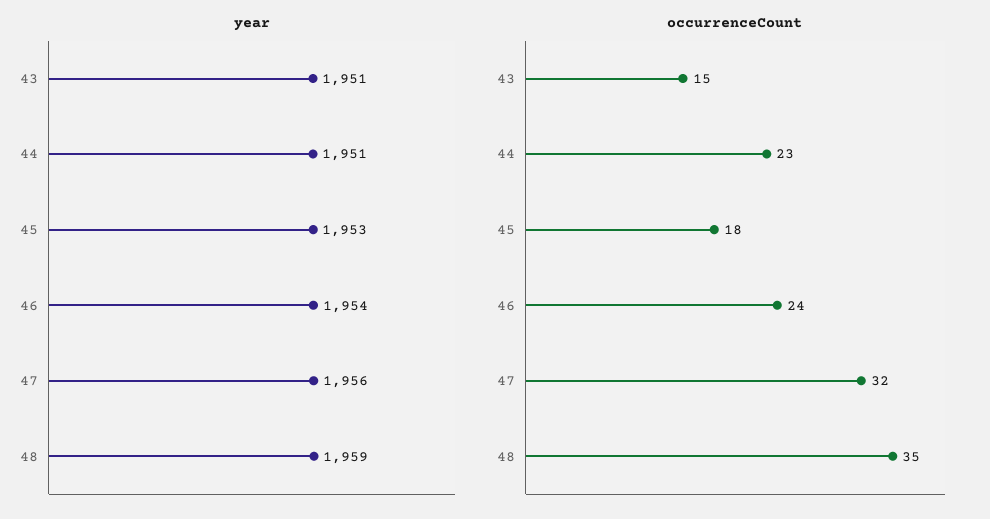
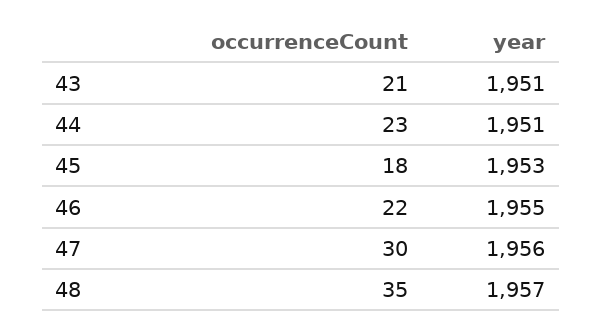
  {
    "year": {
      "43": 1951,
      "44": 1951,
      "45": 1953,
-     "46": 1954,
+     "46": 1955,
      "47": 1956,
-     "48": 1959
+     "48": 1957
    },
    "occurrenceCount": {
-     "43": 15,
+     "43": 21,
      "44": 23,
      "45": 18,
-     "46": 24,
+     "46": 22,
-     "47": 32,
+     "47": 30,
      "48": 35
    }
  }

